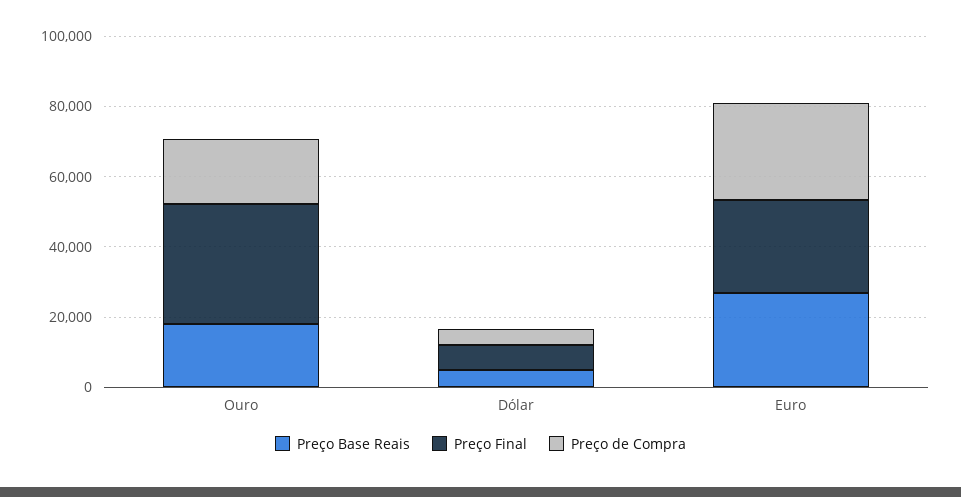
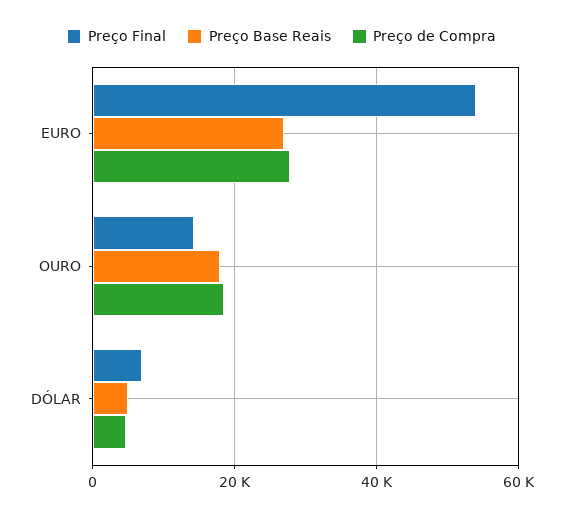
  {
    "Preço Base Reais": {
      "Ouro": 18000,
      "Dólar": 4000,
      "Euro": 28000
    },
    "Preço Final": {
-     "Ouro": 35000,
+     "Ouro": 14000,
      "Dólar": 6000,
-     "Euro": 25000
+     "Euro": 54000
    },
    "Preço de Compra": {
      "Ouro": 18000,
      "Dólar": 4000,
      "Euro": 28000
    }
  }

